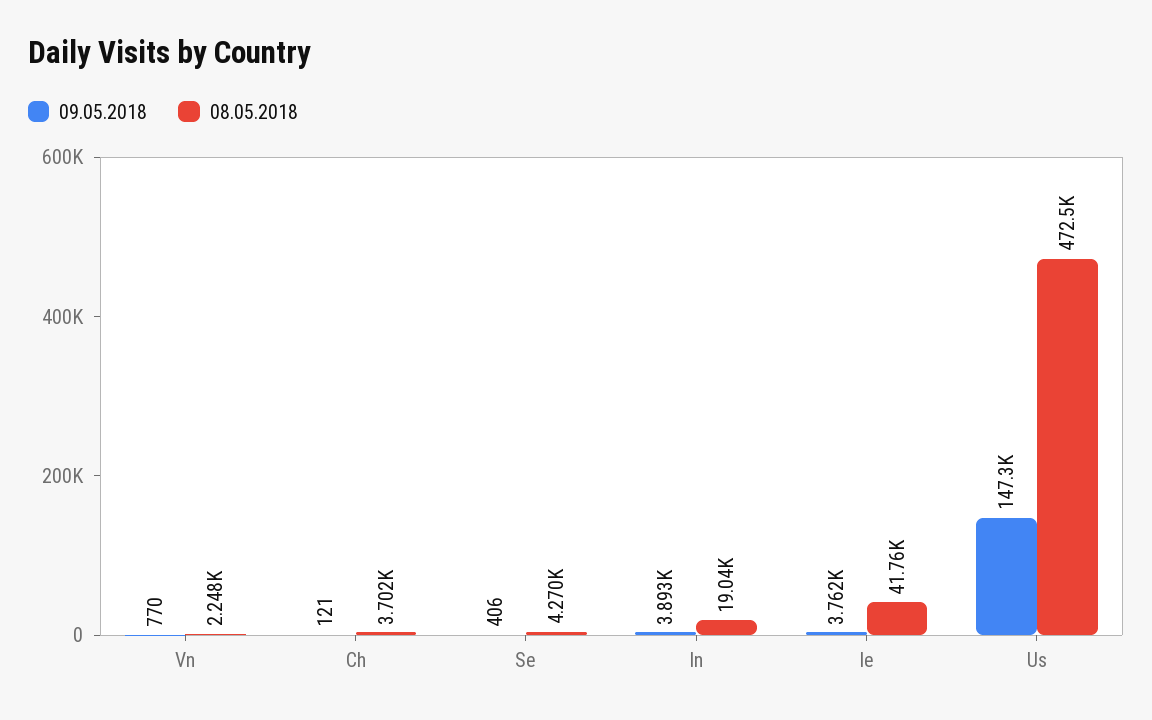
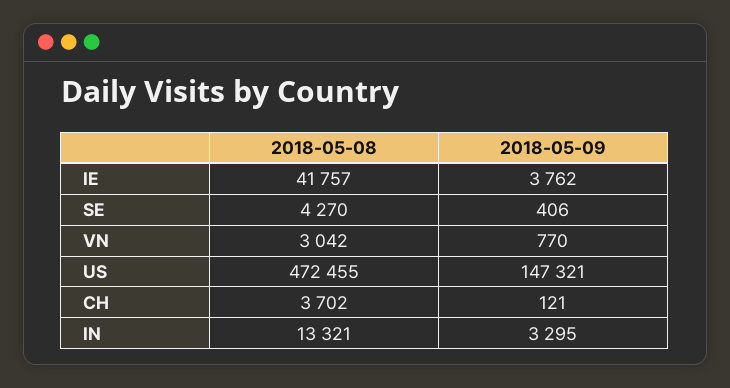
  {
    "09.05.2018": {
      "Vn": 770,
      "Ch": 121,
      "Se": 406,
-     "In": 3893,
+     "In": 3295,
      "Ie": 3762,
      "Us": 147321
    },
    "08.05.2018": {
-     "Vn": 2248,
+     "Vn": 3042,
      "Ch": 3702,
      "Se": 4270,
-     "In": 19040,
+     "In": 13321,
      "Ie": 41757,
      "Us": 472455
    }
  }

